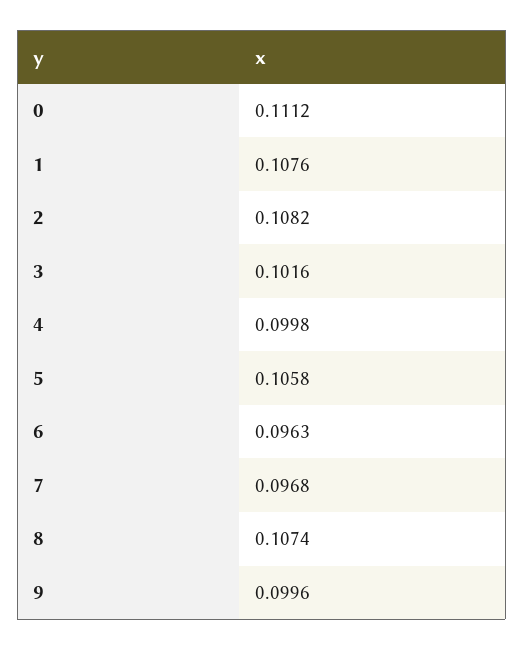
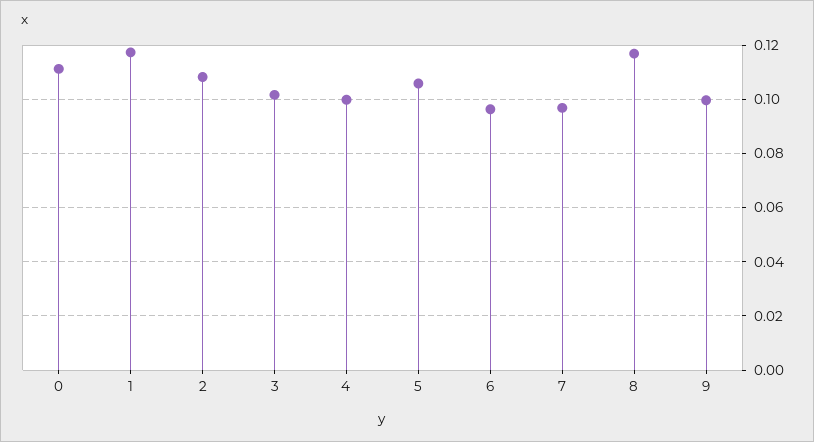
  {
    "0": 0.1112,
-   "1": 0.1076,
+   "1": 0.1175,
    "2": 0.1082,
    "3": 0.1016,
    "4": 0.0998,
    "5": 0.1058,
    "6": 0.0963,
    "7": 0.0968,
-   "8": 0.1074,
+   "8": 0.1175,
    "9": 0.0996
  }

